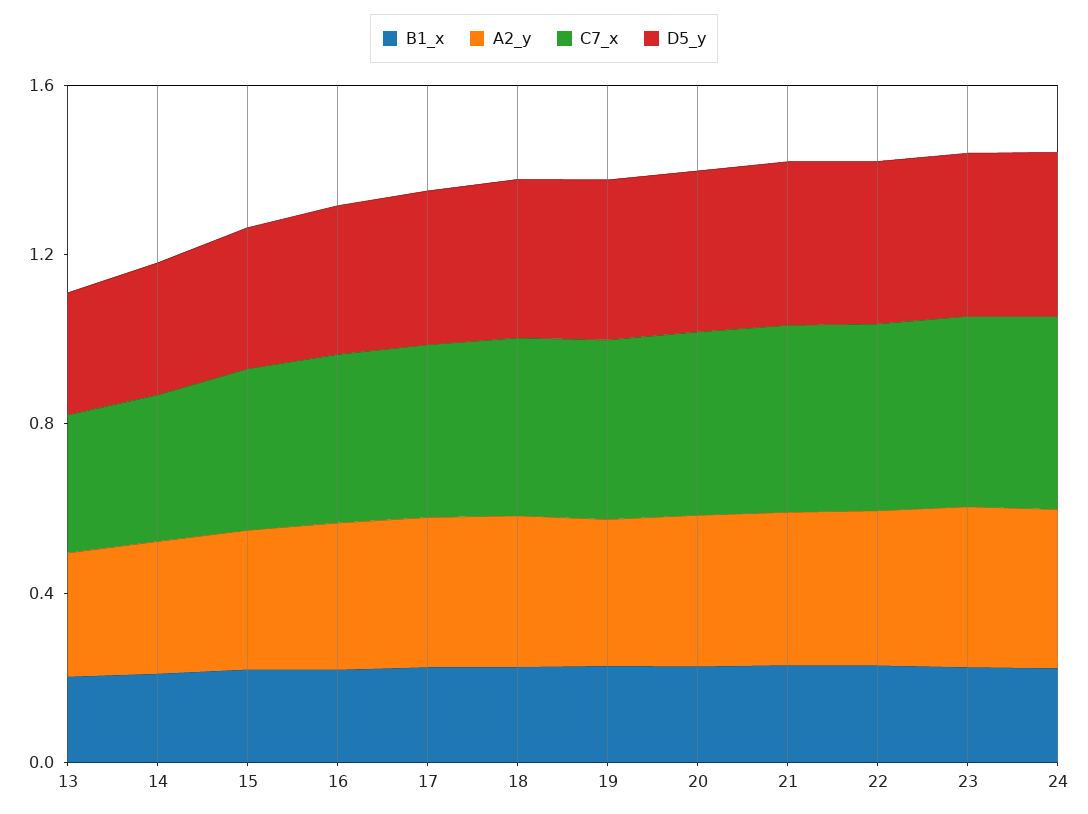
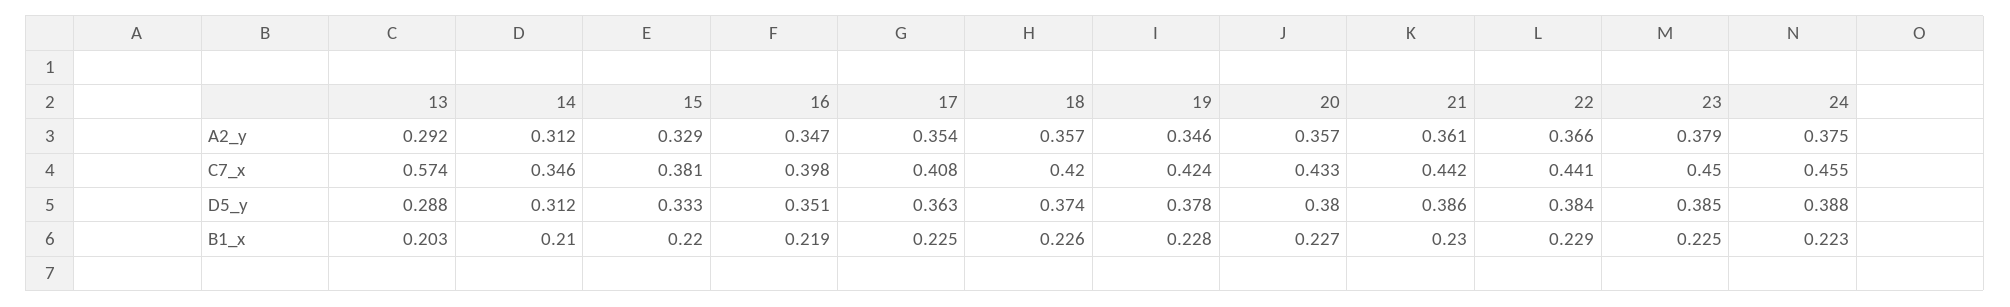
  {
    "B1_x": {
      "13": 0.203,
      "14": 0.21,
      "15": 0.22,
      "16": 0.219,
      "17": 0.225,
      "18": 0.226,
      "19": 0.228,
      "20": 0.227,
      "21": 0.23,
      "22": 0.229,
      "23": 0.225,
      "24": 0.223
    },
    "A2_y": {
      "13": 0.292,
      "14": 0.312,
      "15": 0.329,
      "16": 0.347,
      "17": 0.354,
      "18": 0.357,
      "19": 0.346,
      "20": 0.357,
      "21": 0.361,
      "22": 0.366,
      "23": 0.379,
      "24": 0.375
    },
    "C7_x": {
-     "13": 0.3,
+     "13": 0.574,
      "14": 0.346,
      "15": 0.381,
      "16": 0.398,
      "17": 0.408,
      "18": 0.42,
      "19": 0.424,
      "20": 0.433,
      "21": 0.442,
      "22": 0.441,
      "23": 0.45,
      "24": 0.455
    },
    "D5_y": {
      "13": 0.288,
      "14": 0.312,
      "15": 0.333,
      "16": 0.351,
      "17": 0.363,
      "18": 0.374,
      "19": 0.378,
      "20": 0.38,
      "21": 0.386,
      "22": 0.384,
      "23": 0.385,
      "24": 0.388
    }
  }

